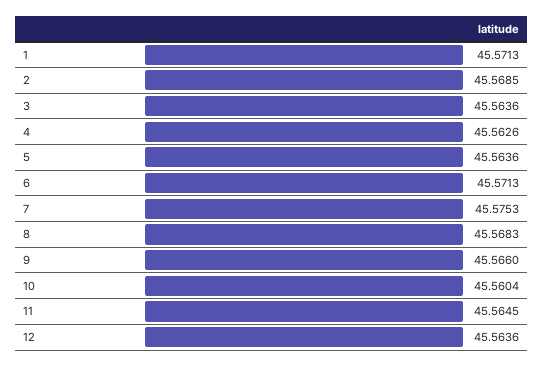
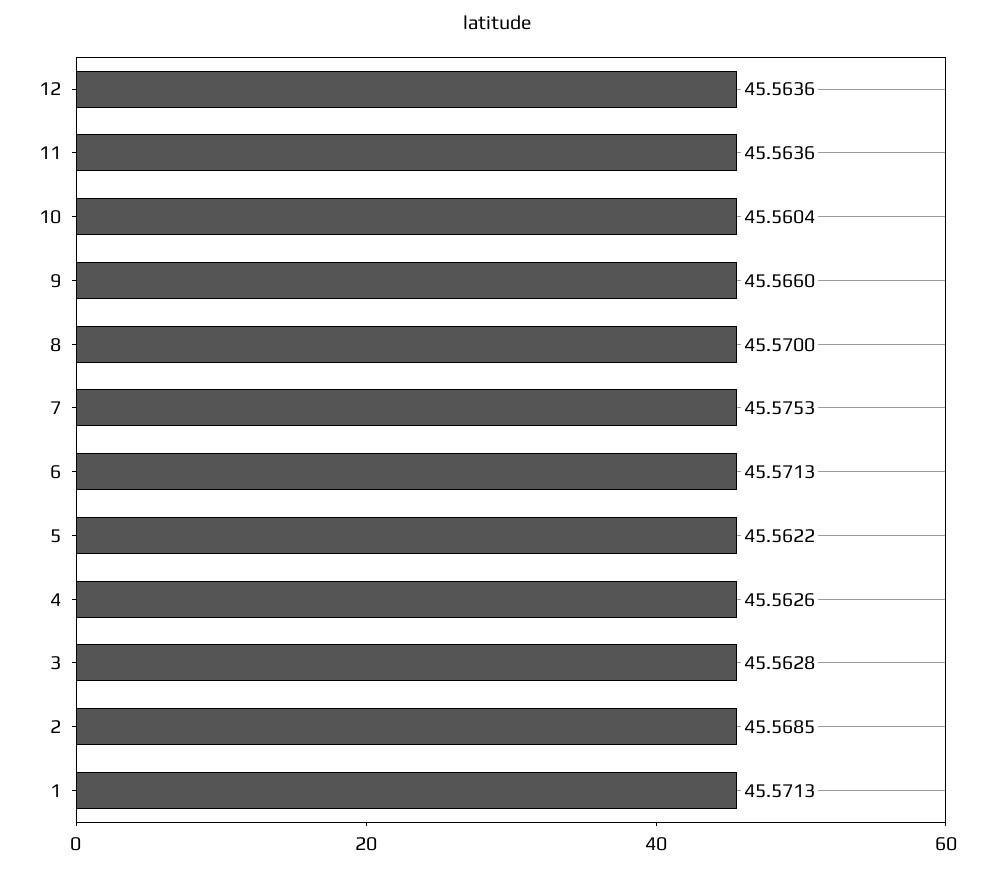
  {
    "1": 45.5713,
    "2": 45.5685,
-   "3": 45.5636,
+   "3": 45.5628,
    "4": 45.5626,
-   "5": 45.5636,
+   "5": 45.5622,
    "6": 45.5713,
    "7": 45.5753,
-   "8": 45.5683,
+   "8": 45.57,
    "9": 45.566,
    "10": 45.5604,
-   "11": 45.5645,
+   "11": 45.5636,
    "12": 45.5636
  }

